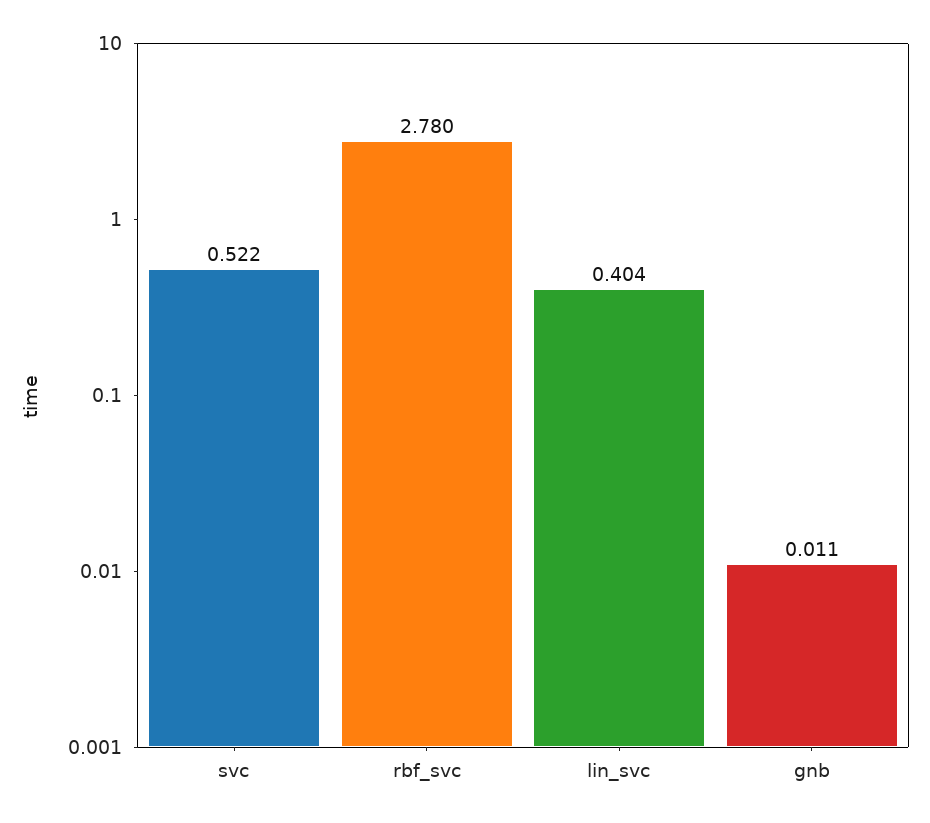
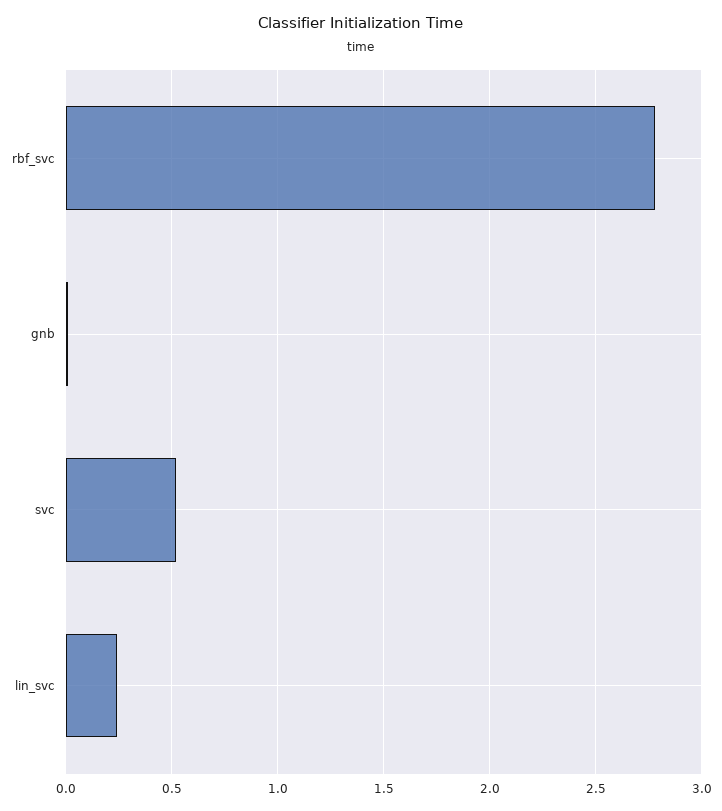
  {
    "svc": 0.522,
    "rbf_svc": 2.78,
-   "lin_svc": 0.404,
+   "lin_svc": 0.25,
    "gnb": 0.011
  }

